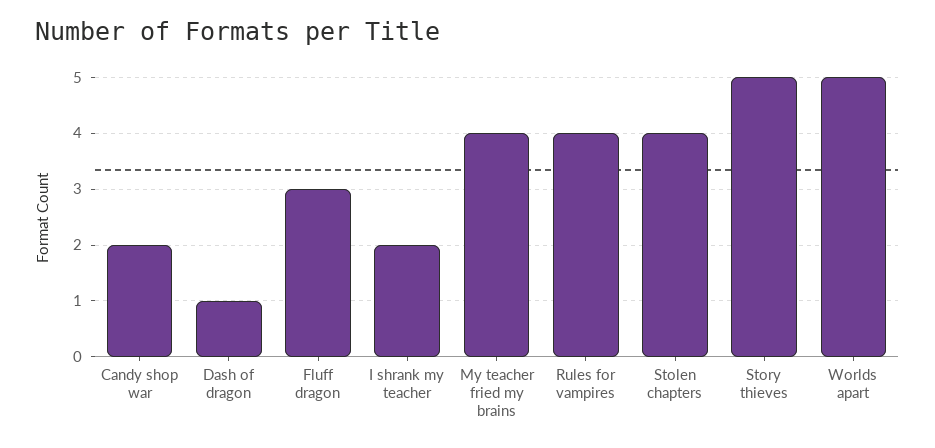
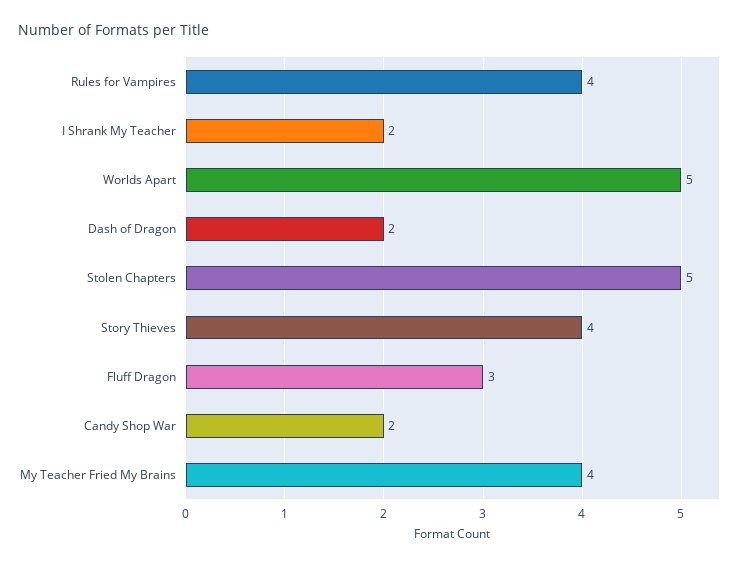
  {
    "Candy shop war": 2,
-   "Dash of dragon": 1,
+   "Dash of dragon": 2,
    "Fluff dragon": 3,
    "I shrank my teacher": 2,
    "My teacher fried my brains": 4,
    "Rules for vampires": 4,
-   "Stolen chapters": 4,
+   "Stolen chapters": 5,
-   "Story thieves": 5,
+   "Story thieves": 4,
    "Worlds apart": 5
  }

